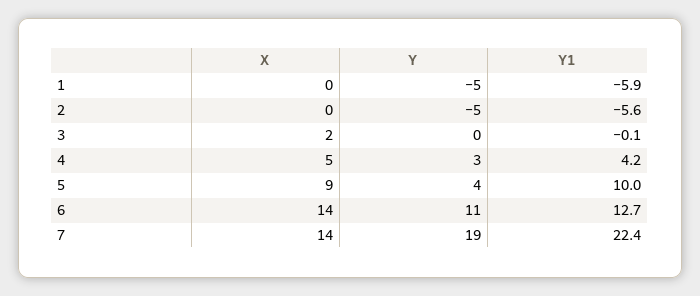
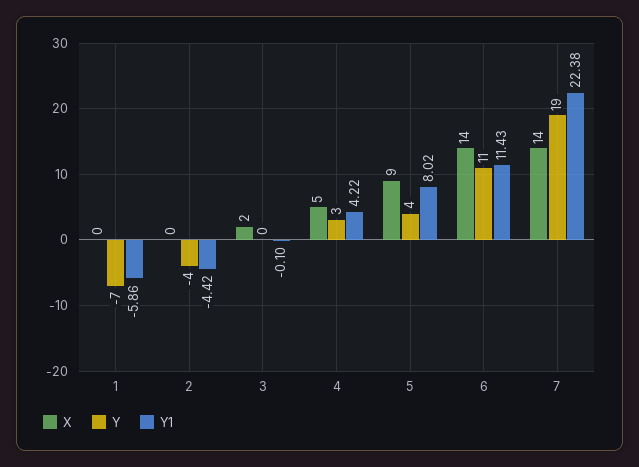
  {
    "X": {
      "1": 0,
      "2": 0,
      "3": 2,
      "4": 5,
      "5": 9,
      "6": 14,
      "7": 14
    },
    "Y": {
-     "1": -5,
+     "1": -7,
-     "2": -5,
+     "2": -4,
      "3": 0,
      "4": 3,
      "5": 4,
      "6": 11,
      "7": 19
    },
    "Y1": {
      "1": -5.86,
-     "2": -5.6,
+     "2": -4.42,
      "3": -0.1,
      "4": 4.22,
-     "5": 10,
+     "5": 8.02,
-     "6": 12.7,
+     "6": 11.43,
      "7": 22.38
    }
  }

